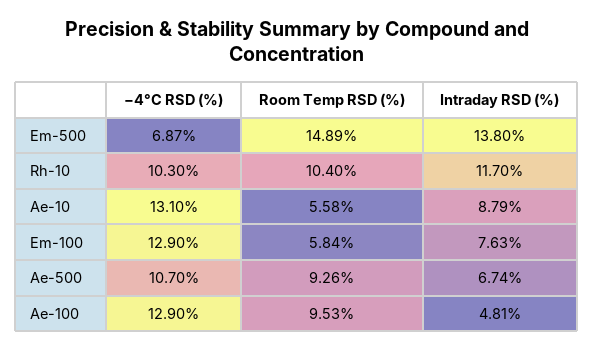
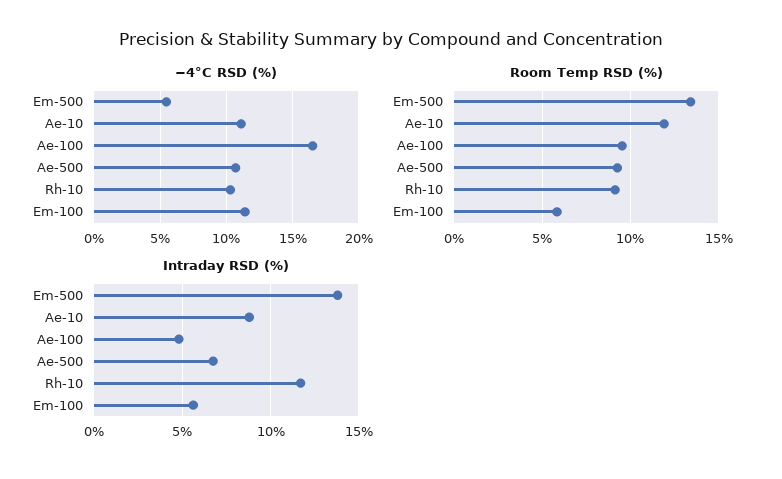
  {
    "−4°C RSD (%)": {
-     "Em-500": 6.87,
+     "Em-500": 5.5,
      "Rh-10": 10.3,
-     "Ae-10": 13.1,
+     "Ae-10": 11,
-     "Em-100": 12.9,
+     "Em-100": 11.5,
      "Ae-500": 10.7,
-     "Ae-100": 12.9
+     "Ae-100": 16.5
    },
    "Room Temp RSD (%)": {
-     "Em-500": 14.89,
+     "Em-500": 13.5,
-     "Rh-10": 10.4,
+     "Rh-10": 9,
-     "Ae-10": 5.58,
+     "Ae-10": 12,
      "Em-100": 5.84,
      "Ae-500": 9.26,
      "Ae-100": 9.53
    },
    "Intraday RSD (%)": {
      "Em-500": 13.8,
      "Rh-10": 11.7,
      "Ae-10": 8.79,
-     "Em-100": 7.63,
+     "Em-100": 5.5,
      "Ae-500": 6.74,
      "Ae-100": 4.81
    }
  }

